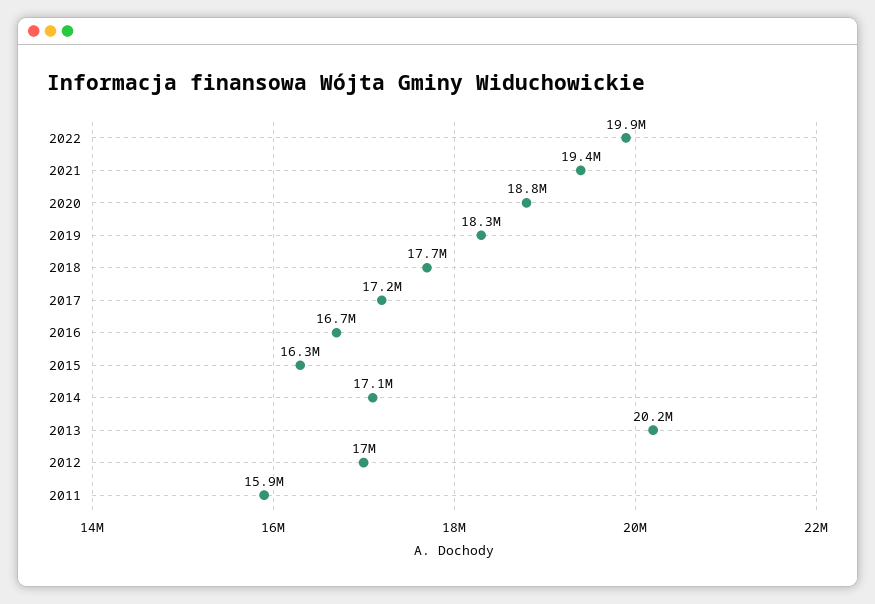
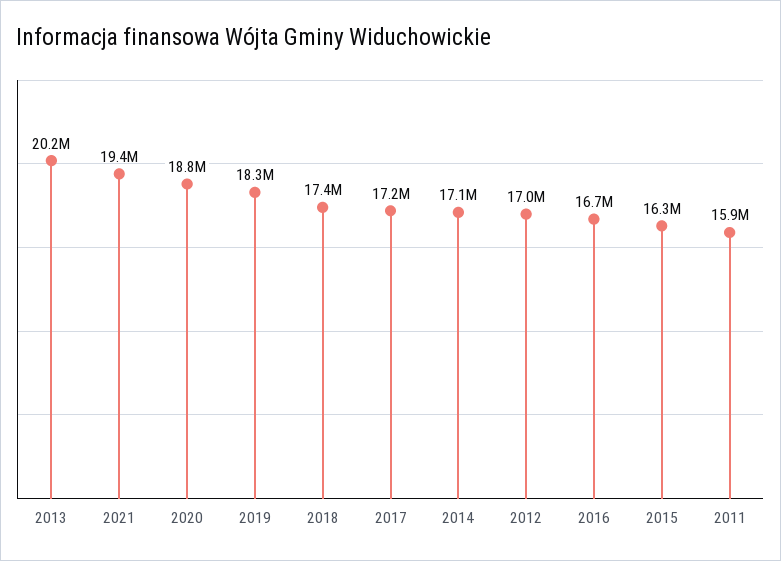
  {
-   "2022": 19900000,
    "2021": 19400000,
    "2020": 18800000,
    "2019": 18300000,
-   "2018": 17700000,
+   "2018": 17400000,
    "2017": 17200000,
    "2016": 16700000,
    "2015": 16300000,
    "2014": 17100000,
    "2013": 20200000,
    "2012": 17000000,
    "2011": 15900000
  }

